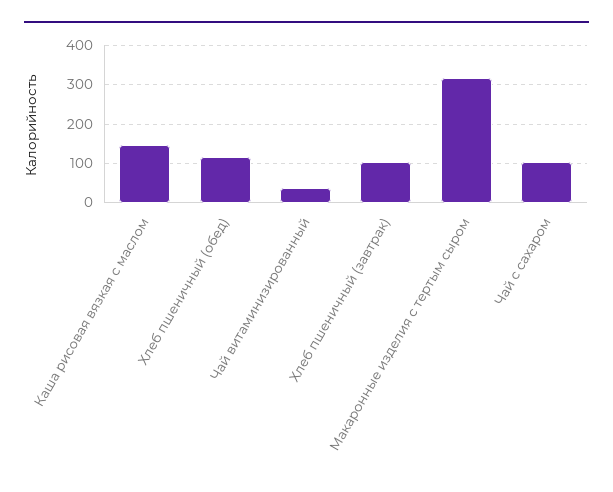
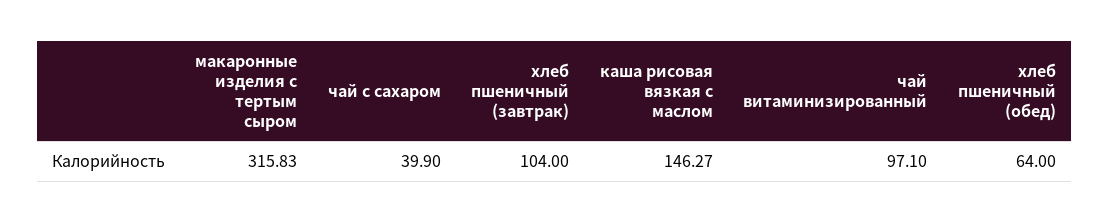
  {
    "Каша рисовая вязкая с маслом": 146.27,
-   "Хлеб пшеничный (обед)": 120,
+   "Хлеб пшеничный (обед)": 64,
-   "Чай витаминизированный": 40,
+   "Чай витаминизированный": 97.1,
    "Хлеб пшеничный (завтрак)": 104,
    "Макаронные изделия с тертым сыром": 315.83,
-   "Чай с сахаром": 100
+   "Чай с сахаром": 39.9
  }

